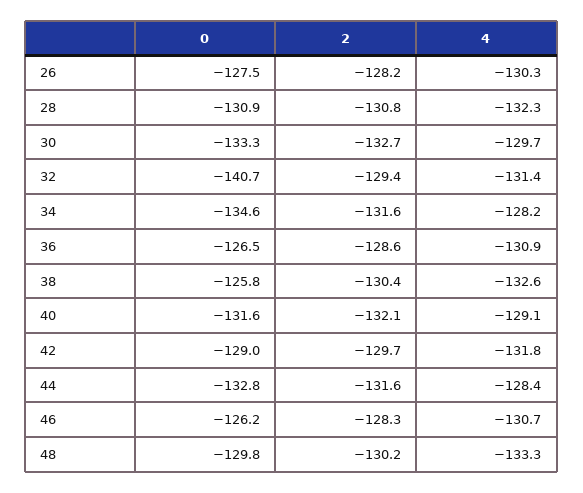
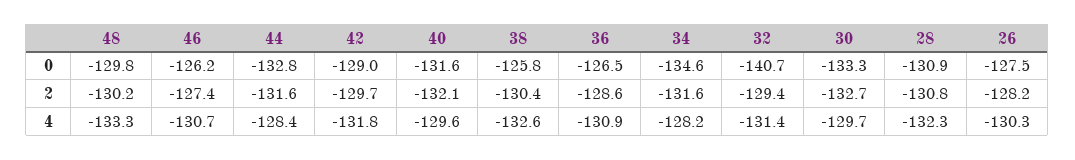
  {
    "0": {
      "26": -127.5,
      "28": -130.9,
      "30": -133.3,
      "32": -140.7,
      "34": -134.6,
      "36": -126.5,
      "38": -125.8,
      "40": -131.6,
      "42": -129,
      "44": -132.8,
      "46": -126.2,
      "48": -129.8
    },
    "2": {
      "26": -128.2,
      "28": -130.8,
      "30": -132.7,
      "32": -129.4,
      "34": -131.6,
      "36": -128.6,
      "38": -130.4,
      "40": -132.1,
      "42": -129.7,
      "44": -131.6,
-     "46": -128.3,
+     "46": -127.4,
      "48": -130.2
    },
    "4": {
      "26": -130.3,
      "28": -132.3,
      "30": -129.7,
      "32": -131.4,
      "34": -128.2,
      "36": -130.9,
      "38": -132.6,
-     "40": -129.1,
+     "40": -129.6,
      "42": -131.8,
      "44": -128.4,
      "46": -130.7,
      "48": -133.3
    }
  }

